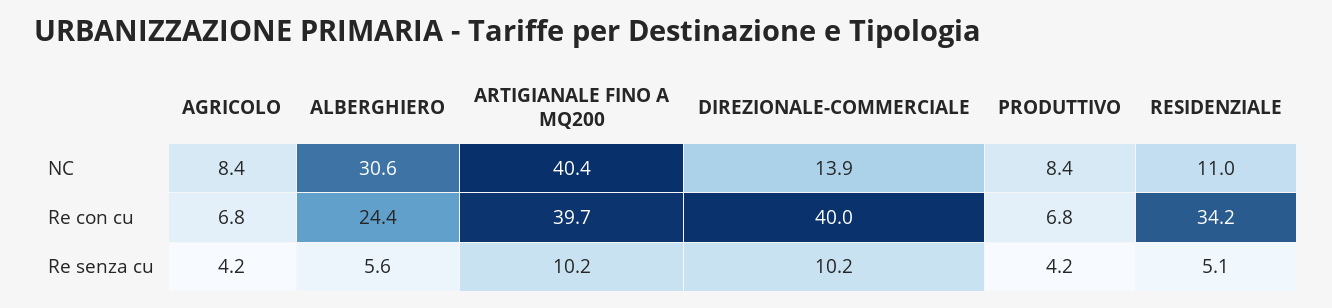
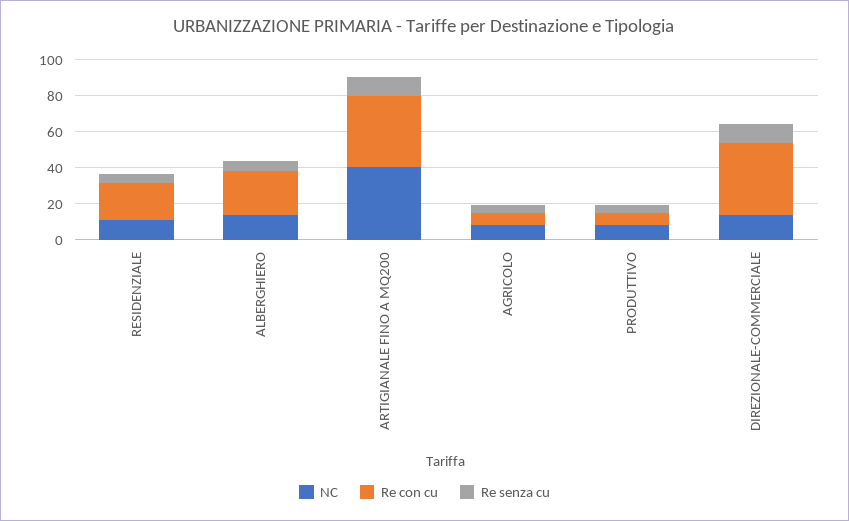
  {
    "NC": {
      "AGRICOLO": 8.4,
-     "ALBERGHIERO": 30.6,
+     "ALBERGHIERO": 15,
      "ARTIGIANALE FINO A MQ200": 40.4,
      "DIREZIONALE-COMMERCIALE": 13.9,
      "PRODUTTIVO": 8.4,
      "RESIDENZIALE": 11
    },
    "Re con cu": {
      "AGRICOLO": 6.8,
      "ALBERGHIERO": 24.4,
      "ARTIGIANALE FINO A MQ200": 39.7,
      "DIREZIONALE-COMMERCIALE": 40,
      "PRODUTTIVO": 6.8,
-     "RESIDENZIALE": 34.2
+     "RESIDENZIALE": 20
    },
    "Re senza cu": {
      "AGRICOLO": 4.2,
      "ALBERGHIERO": 5.6,
      "ARTIGIANALE FINO A MQ200": 10.2,
      "DIREZIONALE-COMMERCIALE": 10.2,
      "PRODUTTIVO": 4.2,
      "RESIDENZIALE": 5.1
    }
  }

